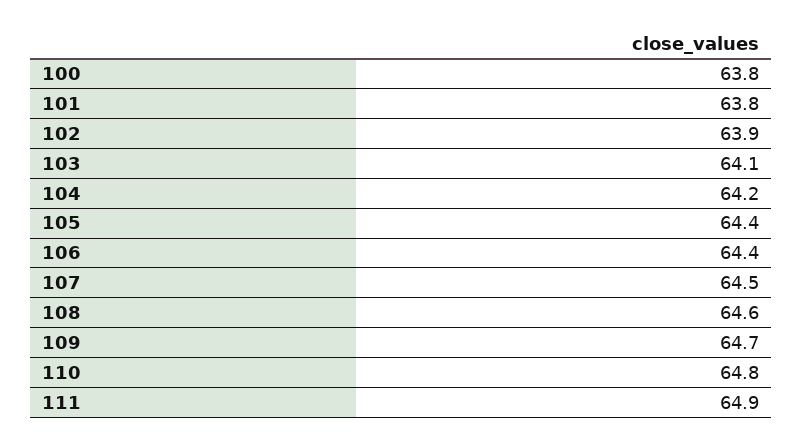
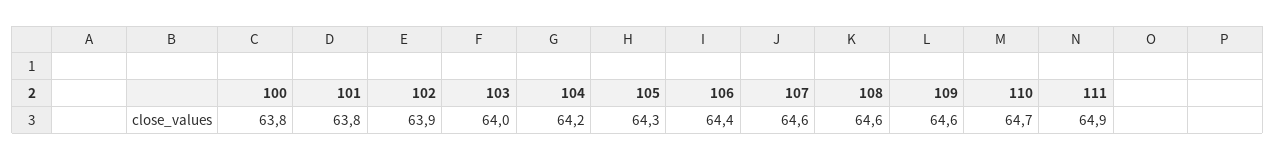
  {
    "100": 63.8,
    "101": 63.8,
    "102": 63.9,
-   "103": 64.1,
+   "103": 64,
    "104": 64.2,
-   "105": 64.4,
+   "105": 64.3,
    "106": 64.4,
-   "107": 64.5,
+   "107": 64.6,
    "108": 64.6,
-   "109": 64.7,
+   "109": 64.6,
-   "110": 64.8,
+   "110": 64.7,
    "111": 64.9
  }

